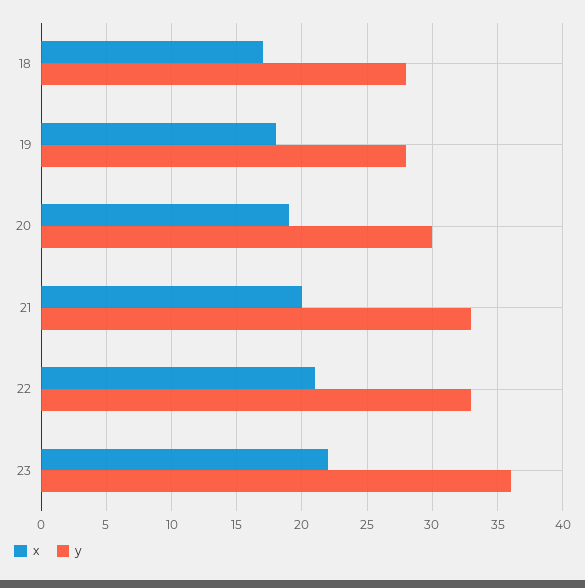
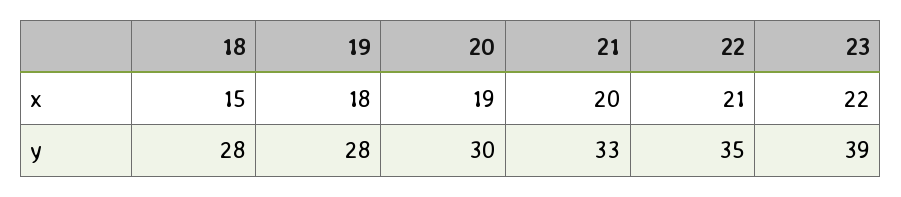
  {
    "x": {
-     "18": 17,
+     "18": 15,
      "19": 18,
      "20": 19,
      "21": 20,
      "22": 21,
      "23": 22
    },
    "y": {
      "18": 28,
      "19": 28,
      "20": 30,
      "21": 33,
-     "22": 33,
+     "22": 35,
-     "23": 36
+     "23": 39
    }
  }

